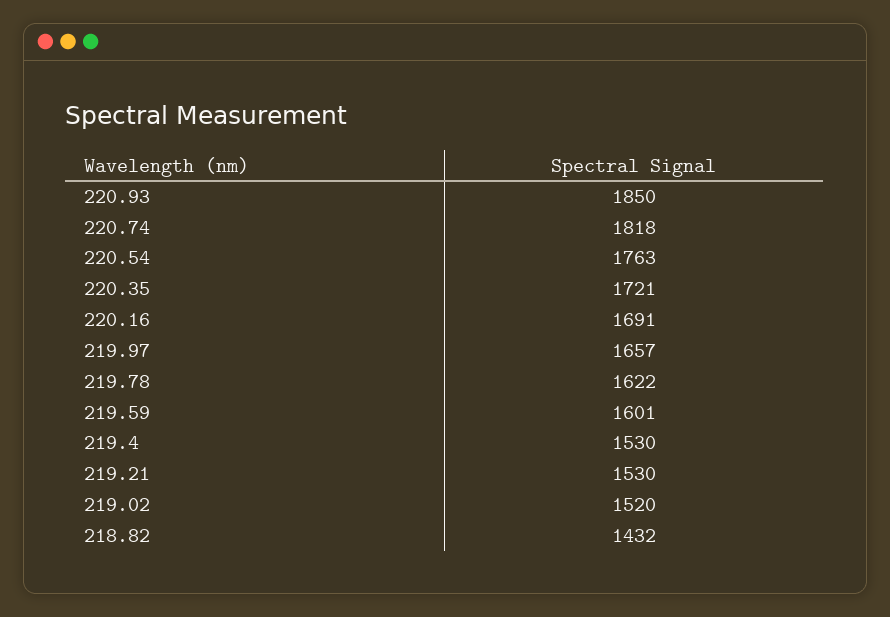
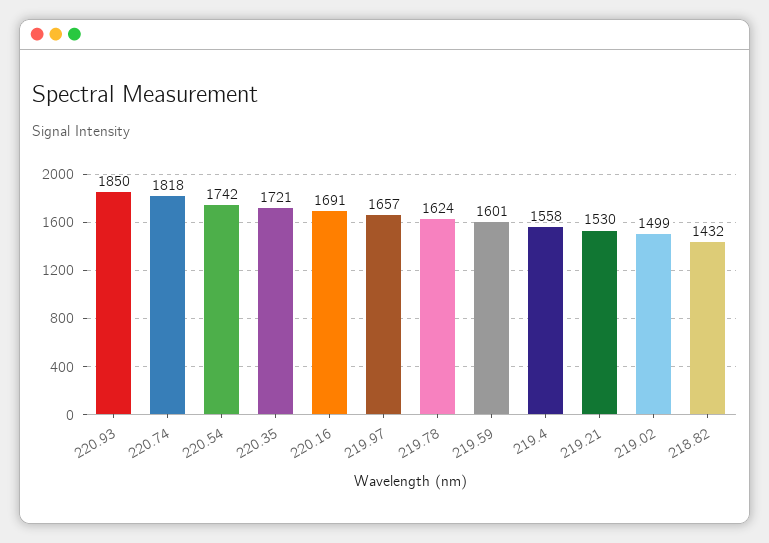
  {
    "220.93": 1850,
    "220.74": 1818,
-   "220.54": 1763,
+   "220.54": 1742,
    "220.35": 1721,
    "220.16": 1691,
    "219.97": 1657,
-   "219.78": 1622,
+   "219.78": 1624,
    "219.59": 1601,
-   "219.4": 1530,
+   "219.4": 1558,
    "219.21": 1530,
-   "219.02": 1520,
+   "219.02": 1499,
    "218.82": 1432
  }

